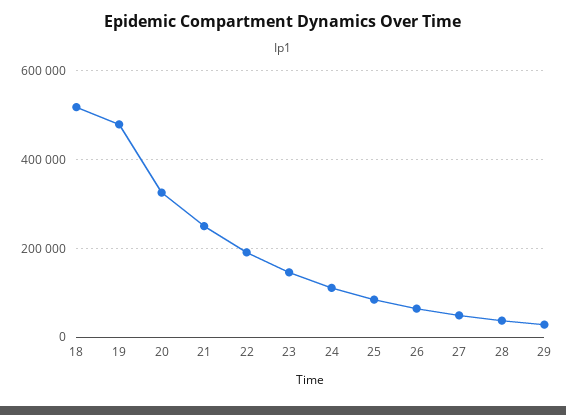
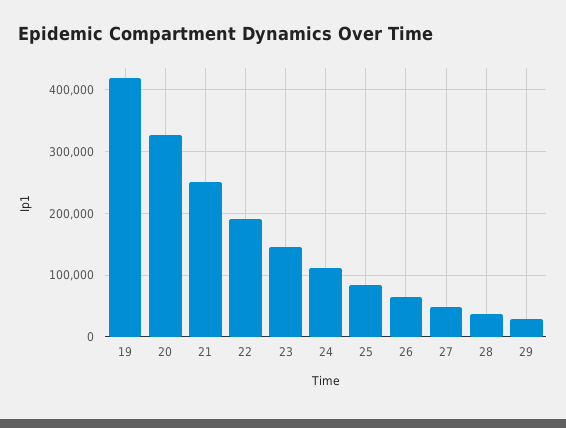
  {
-   "18": 520000,
-   "19": 480000,
+   "19": 420000,
    "20": 330000,
    "21": 250000,
    "22": 190000,
    "23": 150000,
    "24": 110000,
    "25": 80000,
    "26": 60000,
    "27": 50000,
    "28": 40000,
    "29": 30000
  }

